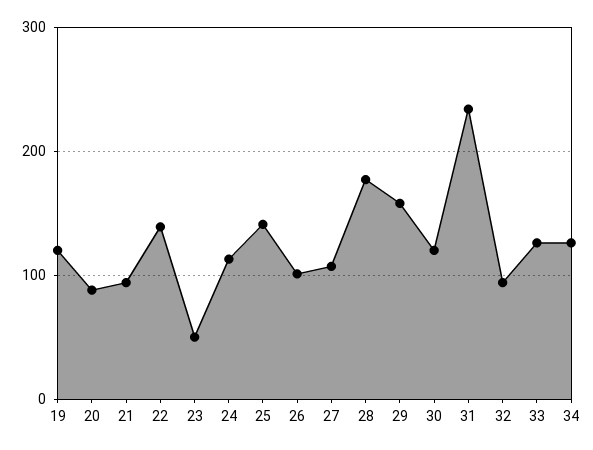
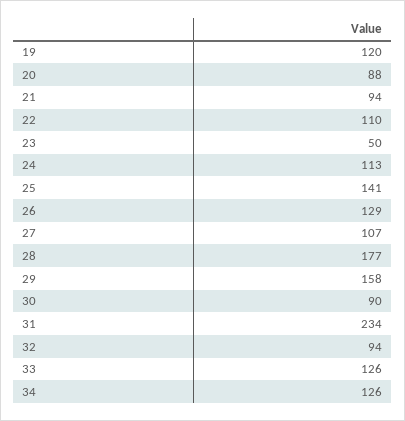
  {
    "19": 120,
    "20": 88,
    "21": 94,
-   "22": 140,
+   "22": 110,
    "23": 50,
    "24": 113,
    "25": 141,
-   "26": 100,
+   "26": 129,
    "27": 107,
    "28": 177,
    "29": 158,
-   "30": 120,
+   "30": 90,
    "31": 234,
    "32": 94,
    "33": 126,
    "34": 126
  }

